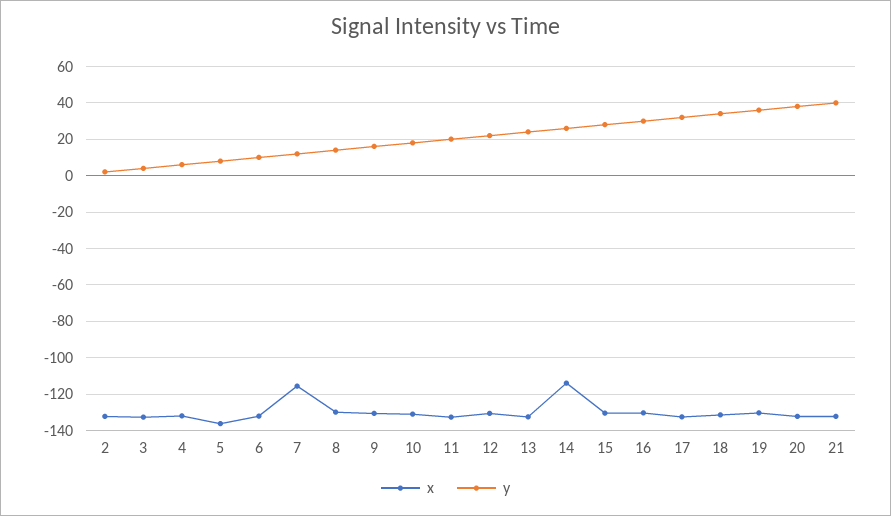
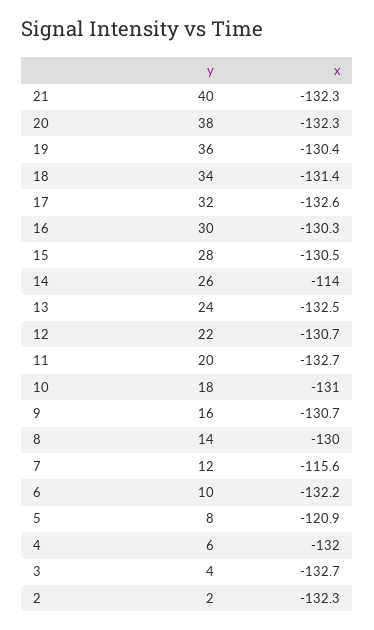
  {
    "x": {
      "2": -132.3,
      "3": -132.7,
      "4": -132,
-     "5": -135,
+     "5": -120.9,
      "6": -132.2,
      "7": -115.6,
      "8": -130,
      "9": -130.7,
      "10": -131,
      "11": -132.7,
      "12": -130.7,
      "13": -132.5,
      "14": -114,
      "15": -130.5,
      "16": -130.3,
      "17": -132.6,
      "18": -131.4,
      "19": -130.4,
      "20": -132.3,
      "21": -132.3
    },
    "y": {
      "2": 2,
      "3": 4,
      "4": 6,
      "5": 8,
      "6": 10,
      "7": 12,
      "8": 14,
      "9": 16,
      "10": 18,
      "11": 20,
      "12": 22,
      "13": 24,
      "14": 26,
      "15": 28,
      "16": 30,
      "17": 32,
      "18": 34,
      "19": 36,
      "20": 38,
      "21": 40
    }
  }

